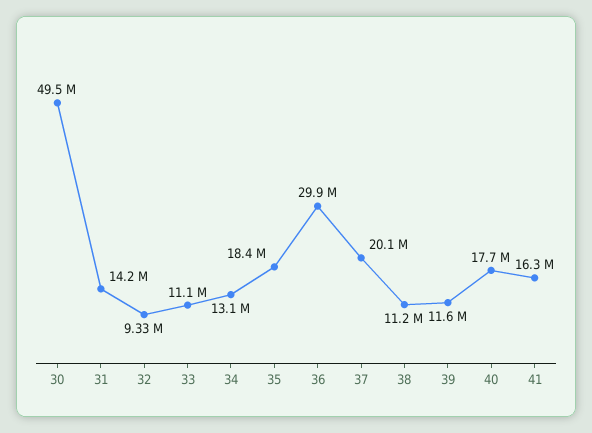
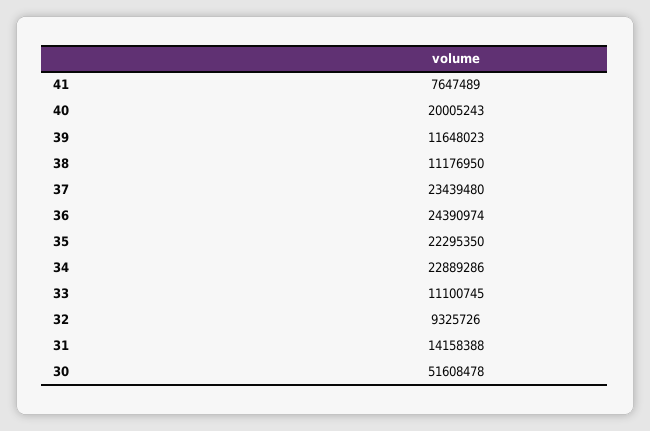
  {
-   "30": 49500000,
+   "30": 51608478,
    "31": 14158388,
    "32": 9325726,
    "33": 11100745,
-   "34": 13100000,
+   "34": 22889286,
-   "35": 18400000,
+   "35": 22295350,
-   "36": 29900000,
+   "36": 24390974,
-   "37": 20100000,
+   "37": 23439480,
    "38": 11176950,
    "39": 11648023,
-   "40": 17700000,
+   "40": 20005243,
-   "41": 16300000
+   "41": 7647489
  }

